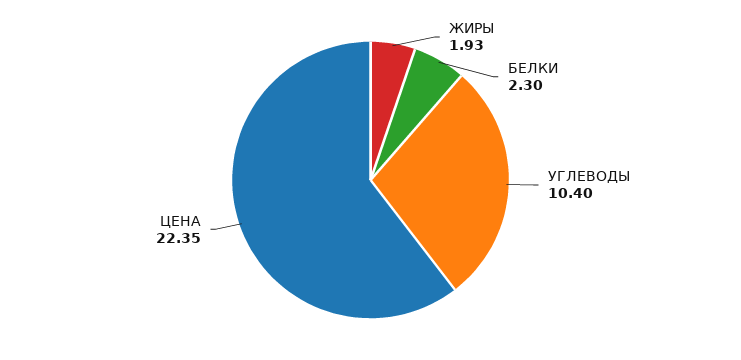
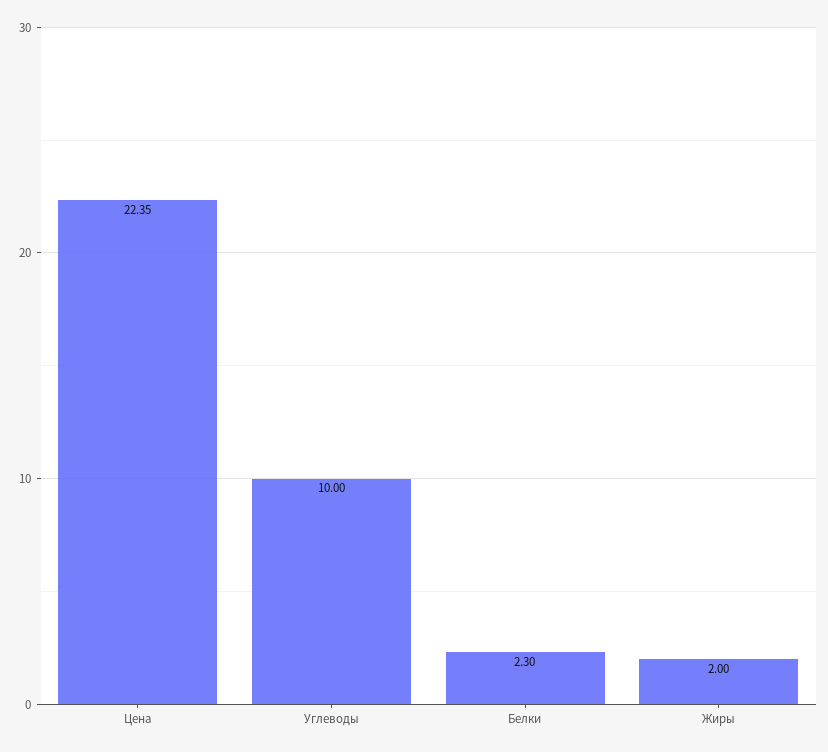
  {
-   "ЖИРЫ": 1.93,
+   "ЖИРЫ": 2,
    "БЕЛКИ": 2.3,
-   "УГЛЕВОДЫ": 10.4,
+   "УГЛЕВОДЫ": 10,
    "ЦЕНА": 22.35
  }

